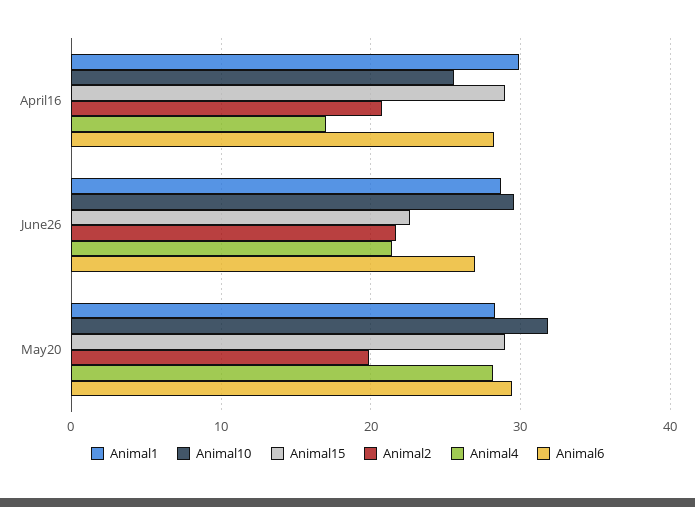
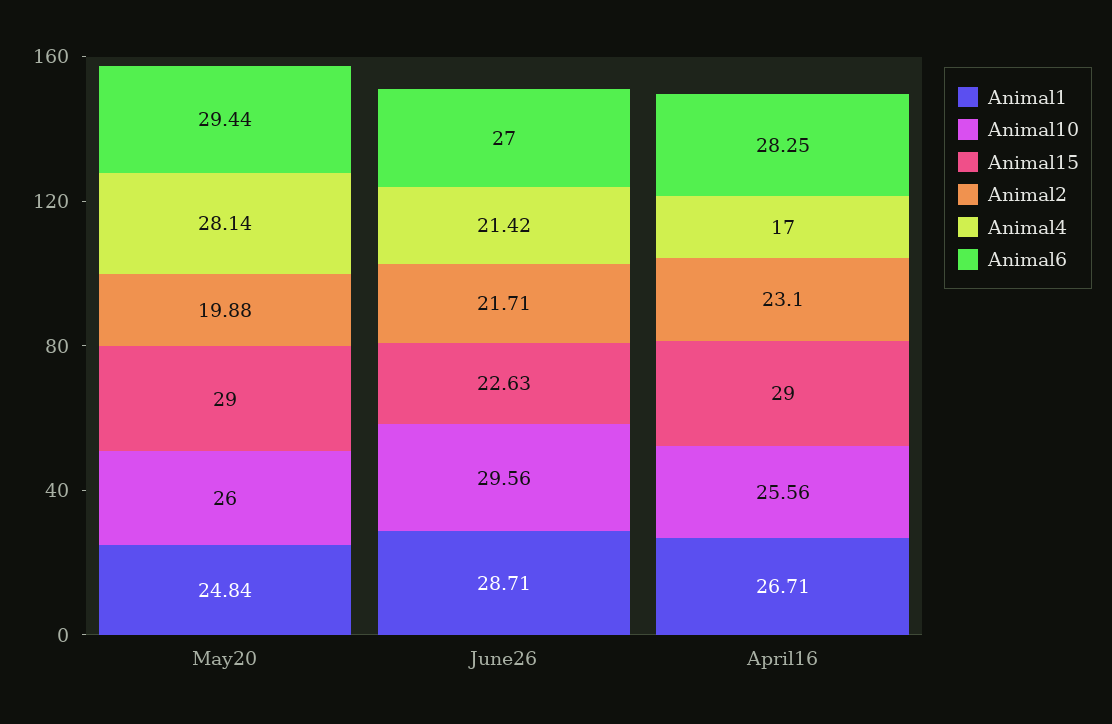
  {
    "Animal1": {
-     "April16": 30,
+     "April16": 26.71,
      "June26": 28.71,
-     "May20": 28
+     "May20": 24.84
    },
    "Animal10": {
      "April16": 25.56,
      "June26": 29.56,
-     "May20": 32
+     "May20": 26
    },
    "Animal15": {
      "April16": 29,
      "June26": 22.63,
      "May20": 29
    },
    "Animal2": {
-     "April16": 21,
+     "April16": 23.1,
      "June26": 21.71,
      "May20": 19.88
    },
    "Animal4": {
      "April16": 17,
      "June26": 21.42,
      "May20": 28.14
    },
    "Animal6": {
      "April16": 28.25,
      "June26": 27,
      "May20": 29.44
    }
  }

